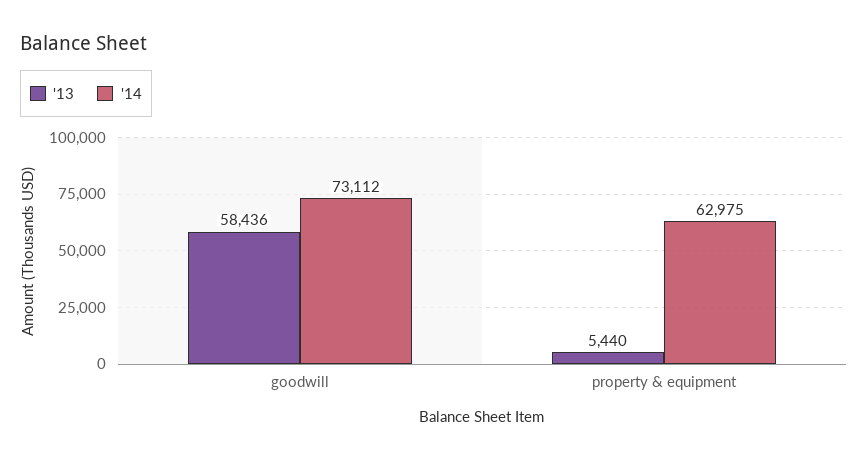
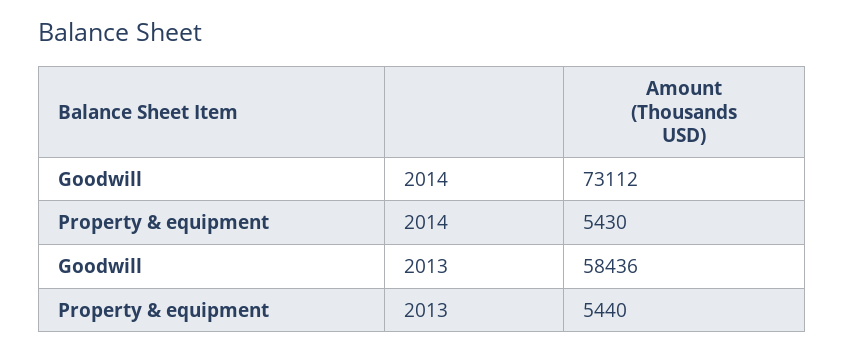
  {
    "'13": {
      "goodwill": 58436,
      "property & equipment": 5440
    },
    "'14": {
      "goodwill": 73112,
-     "property & equipment": 62975
+     "property & equipment": 5430
    }
  }

